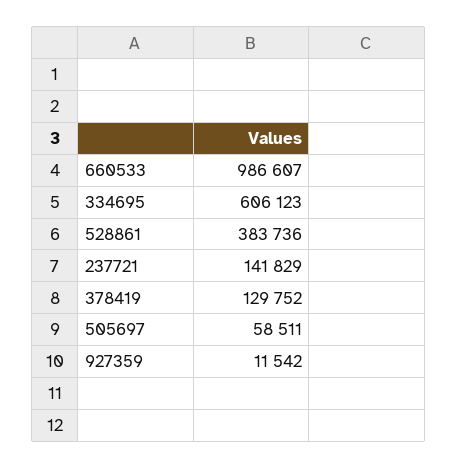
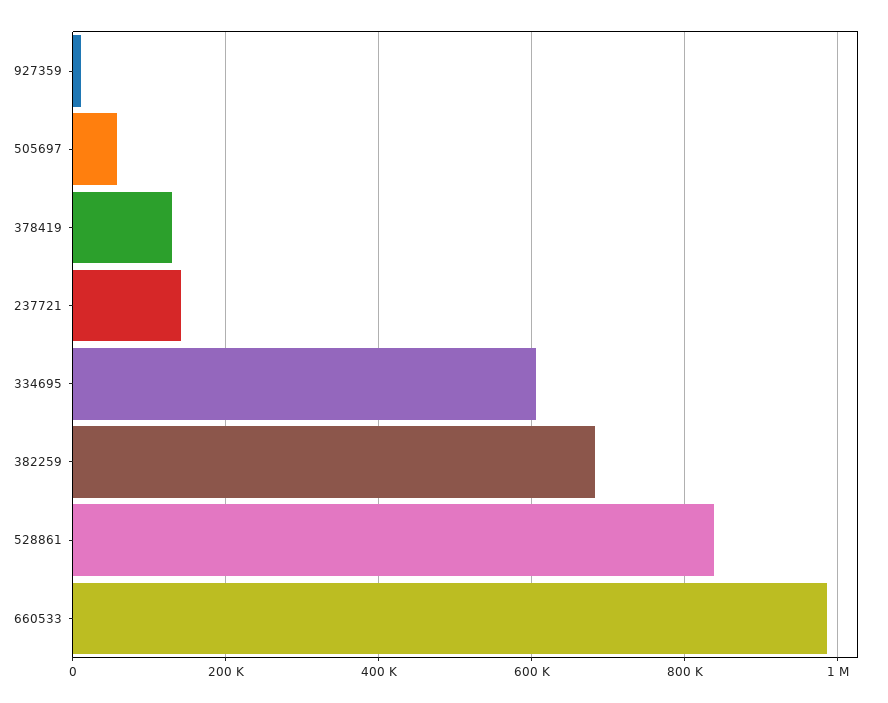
  {
    "660533": 986607,
    "334695": 606123,
-   "528861": 383736,
+   "528861": 840000,
    "237721": 141829,
    "378419": 129752,
    "505697": 58511,
-   "927359": 11542
+   "927359": 11542,
+   "382259": 680000
  }

